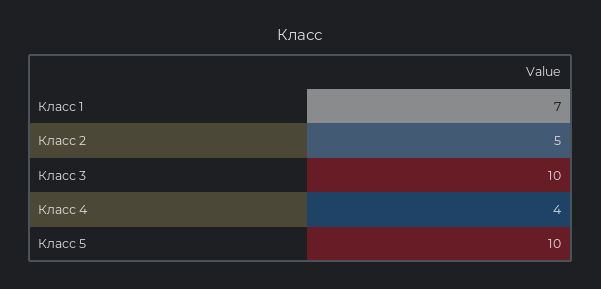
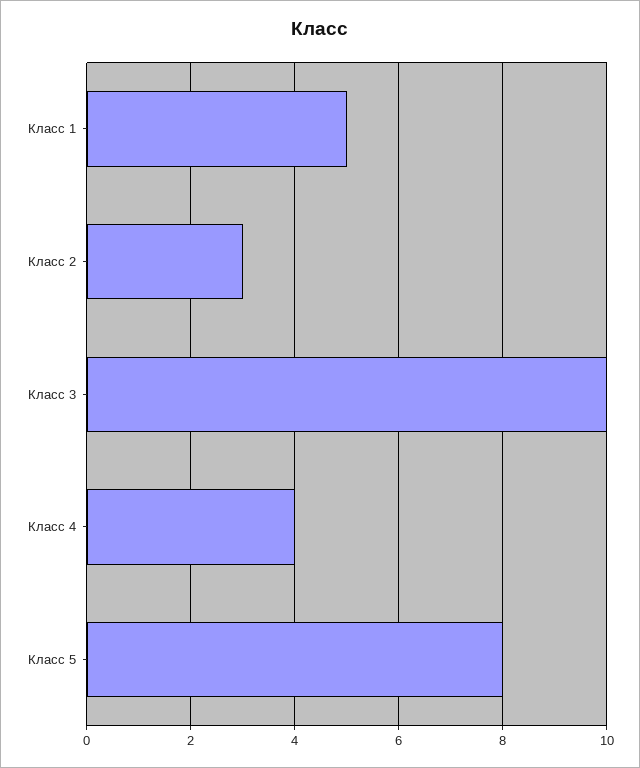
  {
-   "Класс 1": 7,
+   "Класс 1": 5,
-   "Класс 2": 5,
+   "Класс 2": 3,
    "Класс 3": 10,
    "Класс 4": 4,
-   "Класс 5": 10
+   "Класс 5": 8
  }

